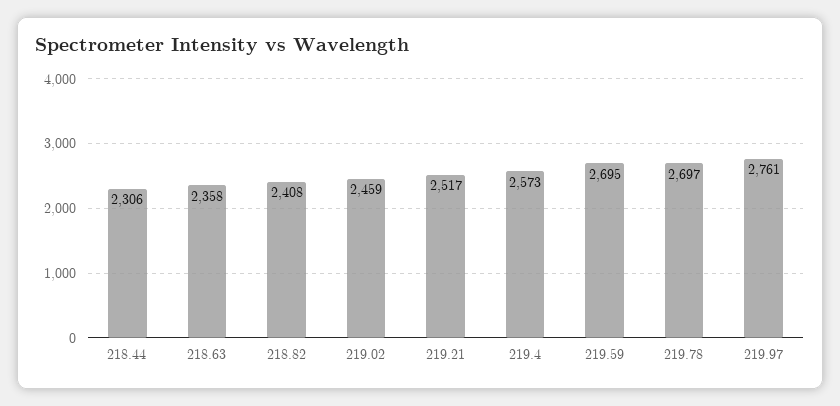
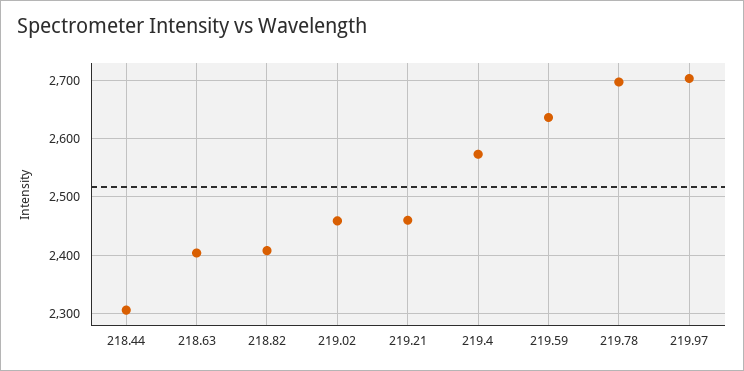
  {
    "218.44": 2306,
-   "218.63": 2358,
+   "218.63": 2400,
    "218.82": 2408,
    "219.02": 2459,
-   "219.21": 2517,
+   "219.21": 2460,
    "219.4": 2573,
-   "219.59": 2695,
+   "219.59": 2640,
    "219.78": 2697,
-   "219.97": 2761
+   "219.97": 2700
  }

